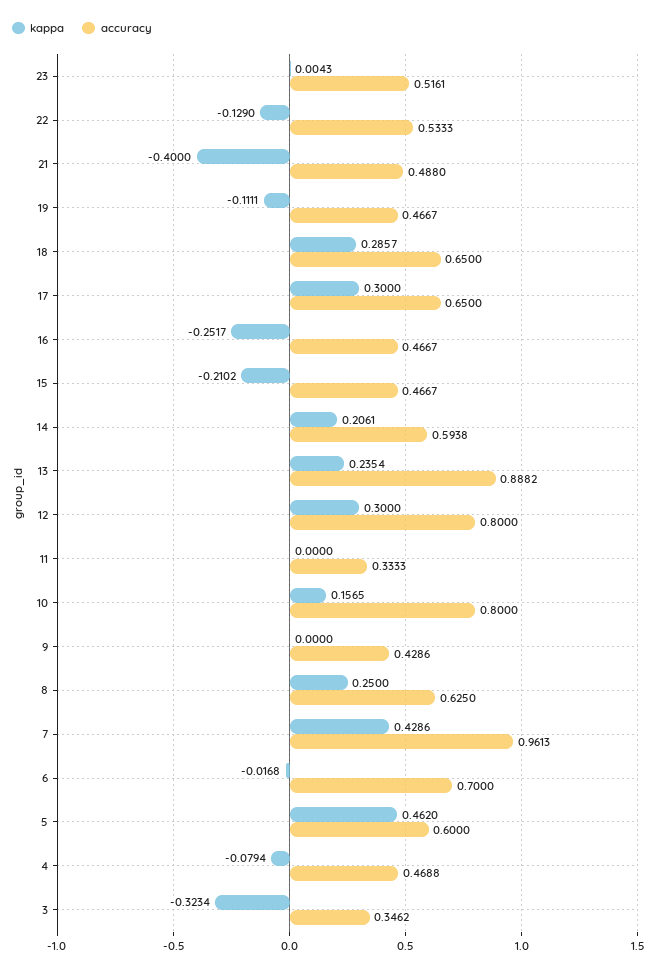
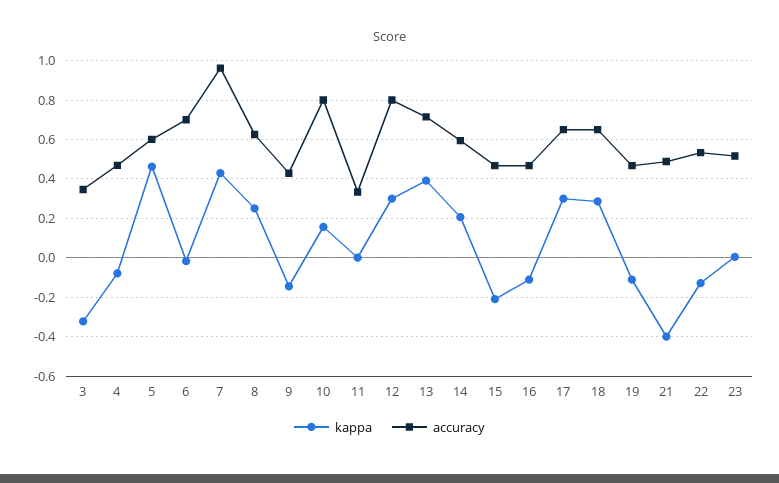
  {
    "kappa": {
      "23": 0.0043,
      "22": -0.129,
      "21": -0.4,
      "19": -0.1111,
      "18": 0.2857,
      "17": 0.3,
-     "16": -0.2517,
+     "16": -0.1,
      "15": -0.2102,
      "14": 0.2061,
-     "13": 0.2354,
+     "13": 0.4,
      "12": 0.3,
      "11": 0,
      "10": 0.1565,
-     "9": 0,
+     "9": -0.15,
      "8": 0.25,
      "7": 0.4286,
      "6": -0.0168,
      "5": 0.462,
      "4": -0.0794,
      "3": -0.3234
    },
    "accuracy": {
      "23": 0.5161,
      "22": 0.5333,
      "21": 0.488,
      "19": 0.4667,
      "18": 0.65,
      "17": 0.65,
      "16": 0.4667,
      "15": 0.4667,
      "14": 0.5938,
-     "13": 0.8882,
+     "13": 0.7,
      "12": 0.8,
      "11": 0.3333,
      "10": 0.8,
      "9": 0.4286,
      "8": 0.625,
      "7": 0.9613,
      "6": 0.7,
      "5": 0.6,
      "4": 0.4688,
      "3": 0.3462
    }
  }

